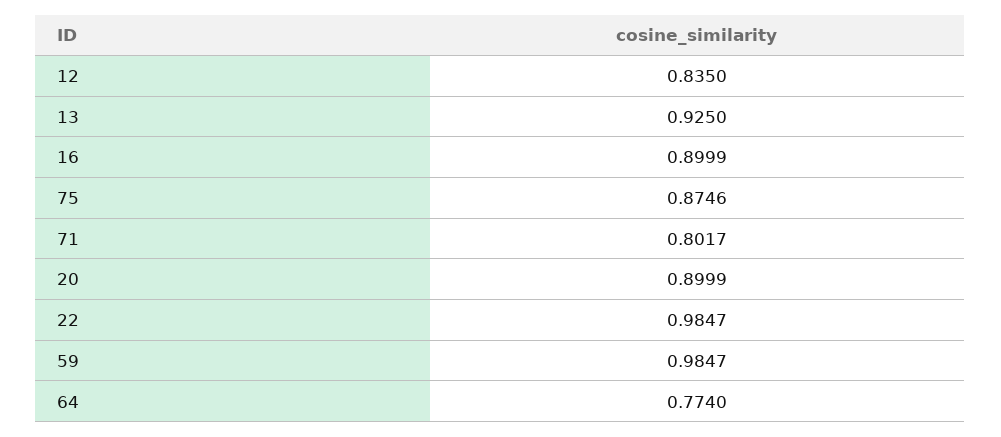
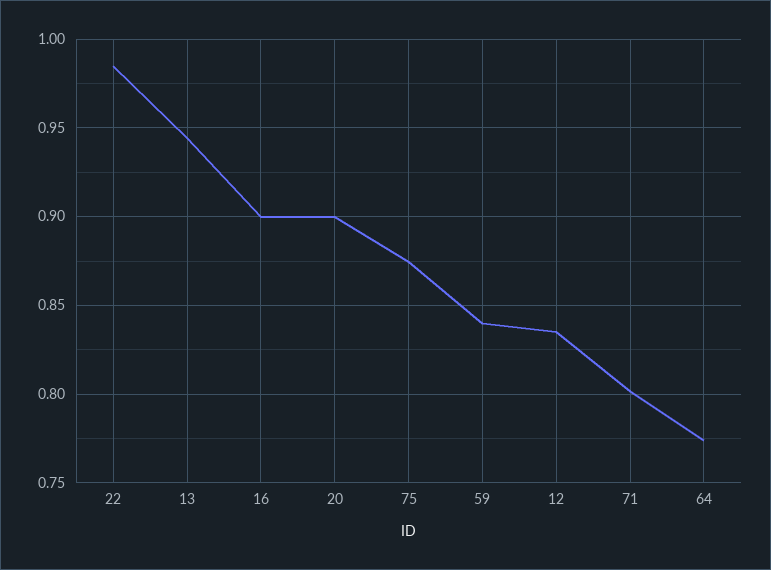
  {
    "12": 0.835,
-   "13": 0.925,
+   "13": 0.945,
    "16": 0.8999,
    "75": 0.8746,
    "71": 0.8017,
    "20": 0.8999,
    "22": 0.9847,
-   "59": 0.9847,
+   "59": 0.84,
    "64": 0.774
  }

